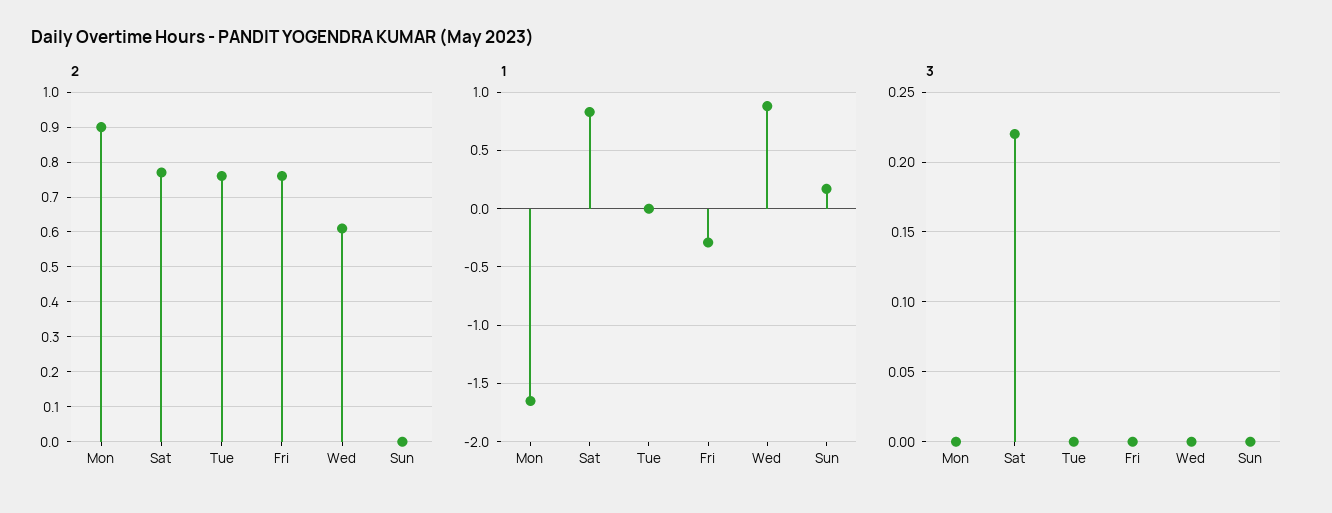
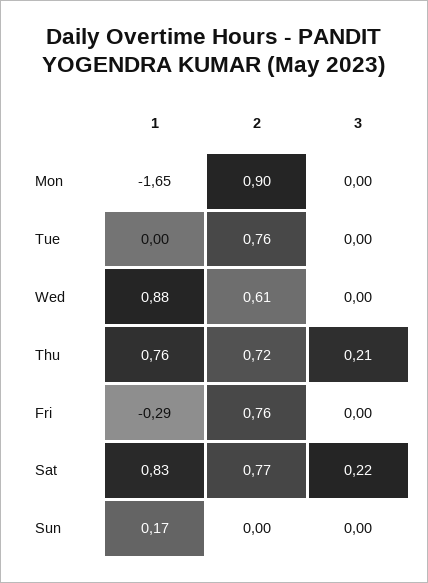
  {
    "2": {
      "Mon": 0.9,
      "Sat": 0.77,
      "Tue": 0.76,
      "Fri": 0.76,
      "Wed": 0.61,
-     "Sun": 0
+     "Sun": 0,
+     "Thu": 0.72
    },
    "1": {
      "Mon": -1.65,
      "Sat": 0.83,
      "Tue": 0,
      "Fri": -0.29,
      "Wed": 0.88,
-     "Sun": 0.17
+     "Sun": 0.17,
+     "Thu": 0.76
    },
    "3": {
      "Mon": 0,
      "Sat": 0.22,
      "Tue": 0,
      "Fri": 0,
      "Wed": 0,
-     "Sun": 0
+     "Sun": 0,
+     "Thu": 0.21
    }
  }

